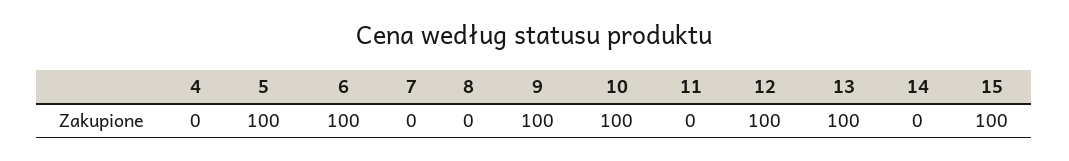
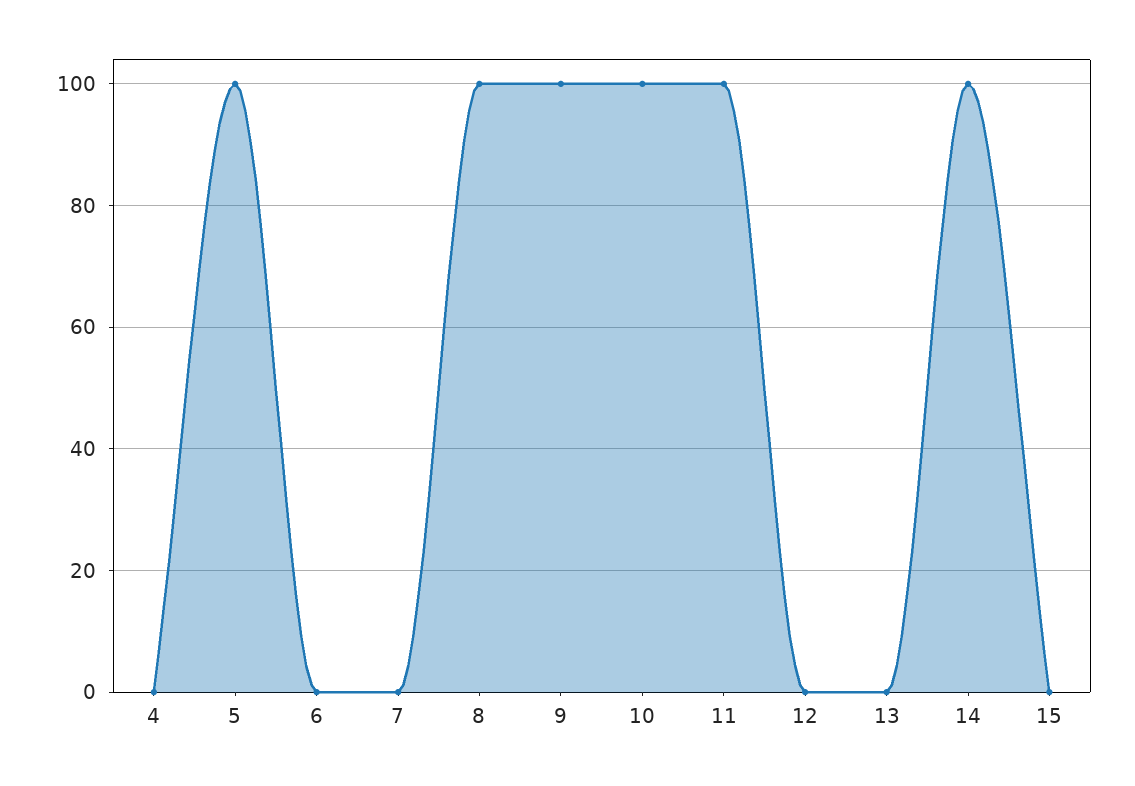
  {
    "4": 0,
    "5": 100,
-   "6": 100,
+   "6": 0,
    "7": 0,
-   "8": 0,
+   "8": 100,
    "9": 100,
    "10": 100,
-   "11": 0,
+   "11": 100,
-   "12": 100,
+   "12": 0,
-   "13": 100,
+   "13": 0,
-   "14": 0,
+   "14": 100,
-   "15": 100
+   "15": 0
  }

